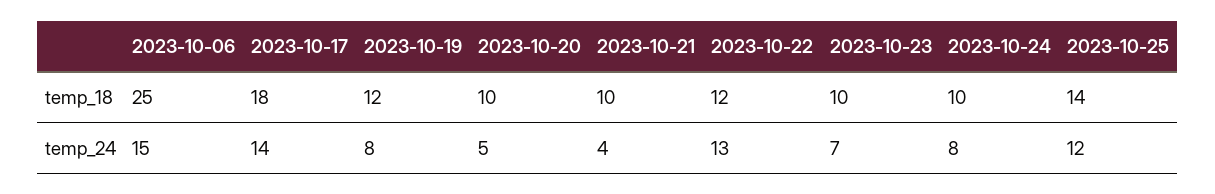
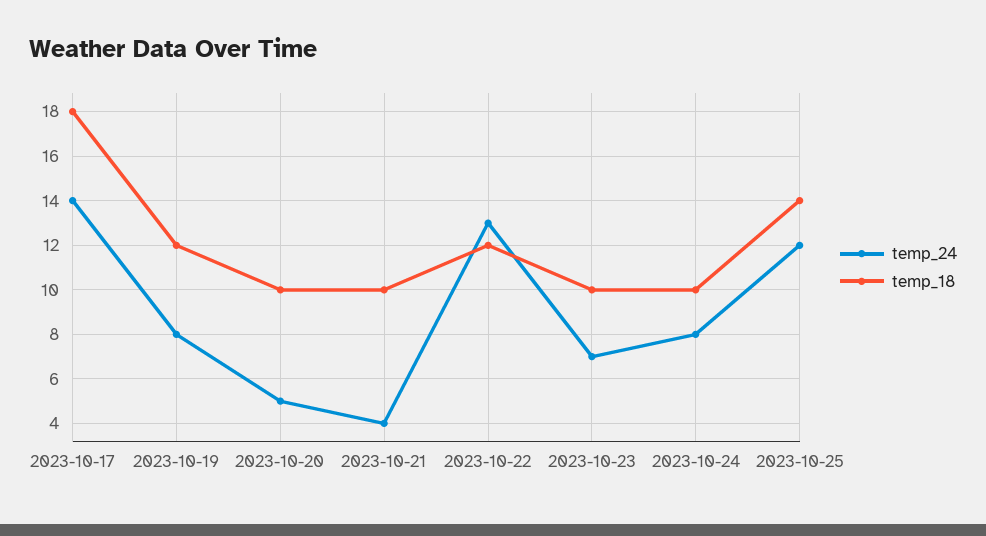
  {
    "temp_18": {
-     "2023-10-06": 25,
      "2023-10-17": 18,
      "2023-10-19": 12,
      "2023-10-20": 10,
      "2023-10-21": 10,
      "2023-10-22": 12,
      "2023-10-23": 10,
      "2023-10-24": 10,
      "2023-10-25": 14
    },
    "temp_24": {
-     "2023-10-06": 15,
      "2023-10-17": 14,
      "2023-10-19": 8,
      "2023-10-20": 5,
      "2023-10-21": 4,
      "2023-10-22": 13,
      "2023-10-23": 7,
      "2023-10-24": 8,
      "2023-10-25": 12
    }
  }

